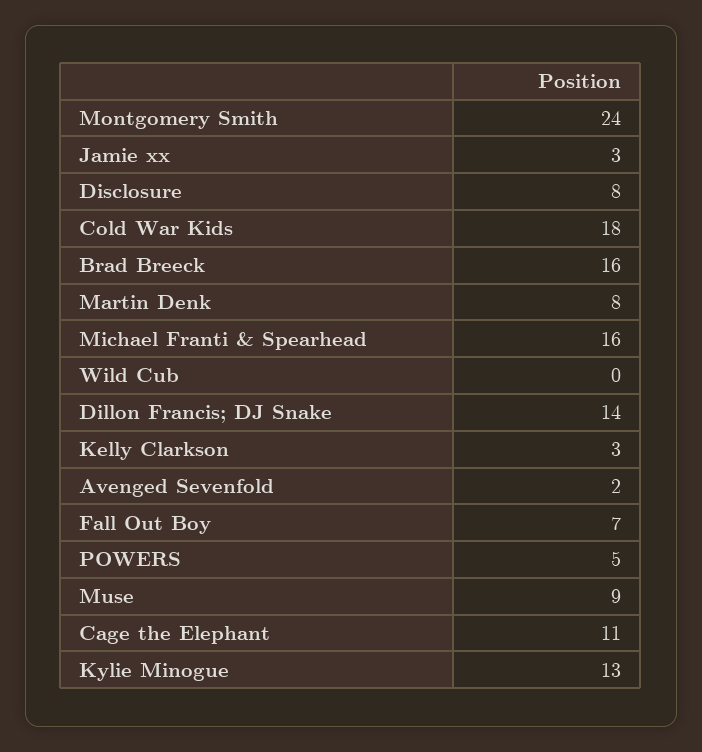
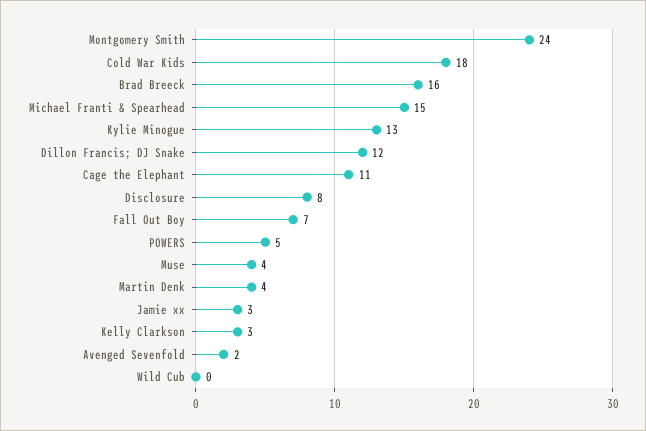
  {
    "Montgomery Smith": 24,
    "Jamie xx": 3,
    "Disclosure": 8,
    "Cold War Kids": 18,
    "Brad Breeck": 16,
-   "Martin Denk": 8,
+   "Martin Denk": 4,
-   "Michael Franti & Spearhead": 16,
+   "Michael Franti & Spearhead": 15,
    "Wild Cub": 0,
-   "Dillon Francis; DJ Snake": 14,
+   "Dillon Francis; DJ Snake": 12,
    "Kelly Clarkson": 3,
    "Avenged Sevenfold": 2,
    "Fall Out Boy": 7,
    "POWERS": 5,
-   "Muse": 9,
+   "Muse": 4,
    "Cage the Elephant": 11,
    "Kylie Minogue": 13
  }

